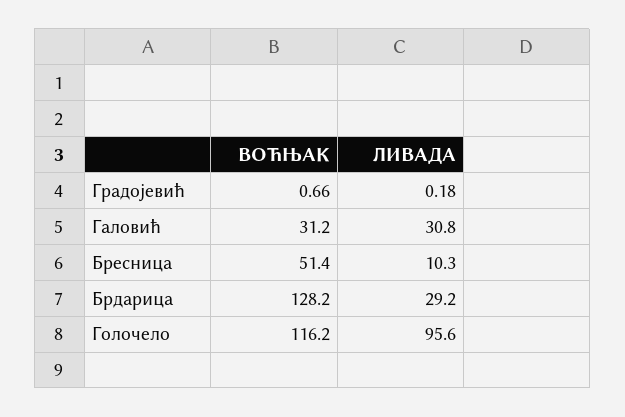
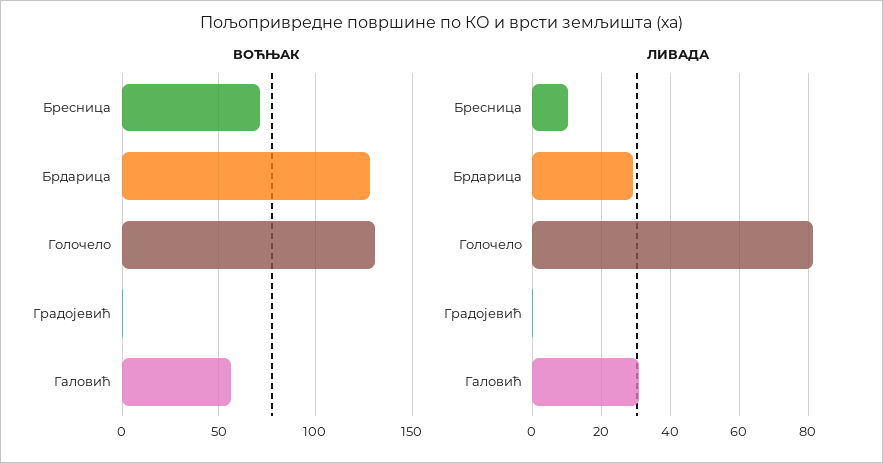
  {
    "ВОЋЊАК": {
      "Градојевић": 0.66,
-     "Галовић": 31.2,
+     "Галовић": 55,
-     "Бресница": 51.4,
+     "Бресница": 70,
      "Брдарица": 128.2,
-     "Голочело": 116.2
+     "Голочело": 130
    },
    "ЛИВАДА": {
      "Градојевић": 0.18,
      "Галовић": 30.8,
      "Бресница": 10.3,
      "Брдарица": 29.2,
-     "Голочело": 95.6
+     "Голочело": 82
    }
  }

